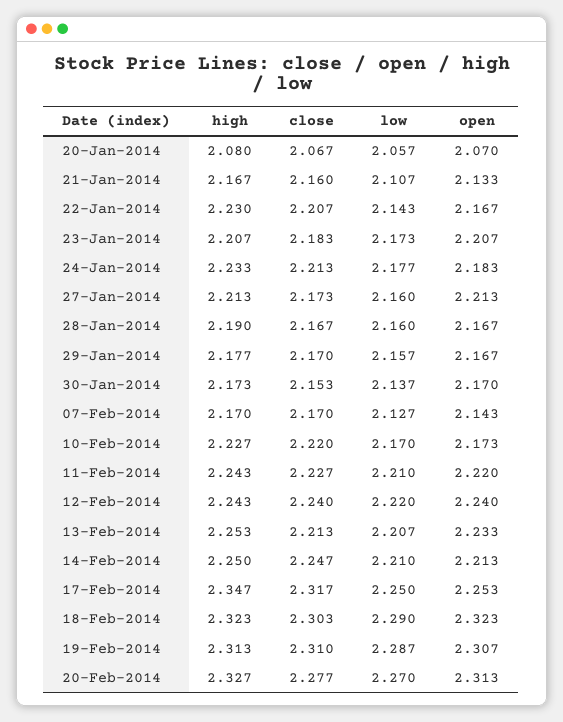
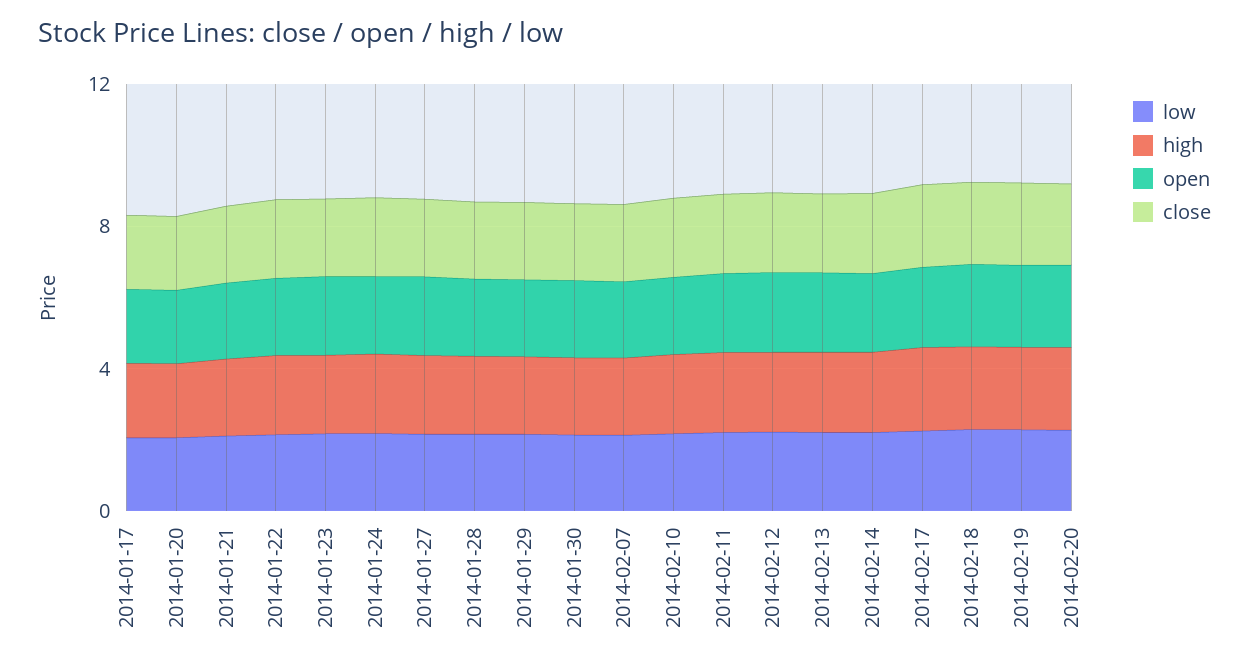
  {
    "high": {
      "20-Jan-2014": 2.08,
      "21-Jan-2014": 2.167,
      "22-Jan-2014": 2.23,
      "23-Jan-2014": 2.207,
      "24-Jan-2014": 2.233,
      "27-Jan-2014": 2.213,
      "28-Jan-2014": 2.19,
      "29-Jan-2014": 2.177,
      "30-Jan-2014": 2.173,
      "07-Feb-2014": 2.17,
      "10-Feb-2014": 2.227,
      "11-Feb-2014": 2.243,
      "12-Feb-2014": 2.243,
      "13-Feb-2014": 2.253,
      "14-Feb-2014": 2.25,
      "17-Feb-2014": 2.347,
      "18-Feb-2014": 2.323,
      "19-Feb-2014": 2.313,
-     "20-Feb-2014": 2.327
+     "20-Feb-2014": 2.327,
+     "2014-01-17": 2
    },
    "close": {
      "20-Jan-2014": 2.067,
      "21-Jan-2014": 2.16,
      "22-Jan-2014": 2.207,
      "23-Jan-2014": 2.183,
      "24-Jan-2014": 2.213,
      "27-Jan-2014": 2.173,
      "28-Jan-2014": 2.167,
      "29-Jan-2014": 2.17,
      "30-Jan-2014": 2.153,
      "07-Feb-2014": 2.17,
      "10-Feb-2014": 2.22,
      "11-Feb-2014": 2.227,
      "12-Feb-2014": 2.24,
      "13-Feb-2014": 2.213,
      "14-Feb-2014": 2.247,
      "17-Feb-2014": 2.317,
      "18-Feb-2014": 2.303,
      "19-Feb-2014": 2.31,
-     "20-Feb-2014": 2.277
+     "20-Feb-2014": 2.277,
+     "2014-01-17": 2
    },
    "low": {
      "20-Jan-2014": 2.057,
      "21-Jan-2014": 2.107,
      "22-Jan-2014": 2.143,
      "23-Jan-2014": 2.173,
      "24-Jan-2014": 2.177,
      "27-Jan-2014": 2.16,
      "28-Jan-2014": 2.16,
      "29-Jan-2014": 2.157,
      "30-Jan-2014": 2.137,
      "07-Feb-2014": 2.127,
      "10-Feb-2014": 2.17,
      "11-Feb-2014": 2.21,
      "12-Feb-2014": 2.22,
      "13-Feb-2014": 2.207,
      "14-Feb-2014": 2.21,
      "17-Feb-2014": 2.25,
      "18-Feb-2014": 2.29,
      "19-Feb-2014": 2.287,
-     "20-Feb-2014": 2.27
+     "20-Feb-2014": 2.27,
+     "2014-01-17": 2
    },
    "open": {
      "20-Jan-2014": 2.07,
      "21-Jan-2014": 2.133,
      "22-Jan-2014": 2.167,
      "23-Jan-2014": 2.207,
      "24-Jan-2014": 2.183,
      "27-Jan-2014": 2.213,
      "28-Jan-2014": 2.167,
      "29-Jan-2014": 2.167,
      "30-Jan-2014": 2.17,
      "07-Feb-2014": 2.143,
      "10-Feb-2014": 2.173,
      "11-Feb-2014": 2.22,
      "12-Feb-2014": 2.24,
      "13-Feb-2014": 2.233,
      "14-Feb-2014": 2.213,
      "17-Feb-2014": 2.253,
      "18-Feb-2014": 2.323,
      "19-Feb-2014": 2.307,
-     "20-Feb-2014": 2.313
+     "20-Feb-2014": 2.313,
+     "2014-01-17": 2
    }
  }

